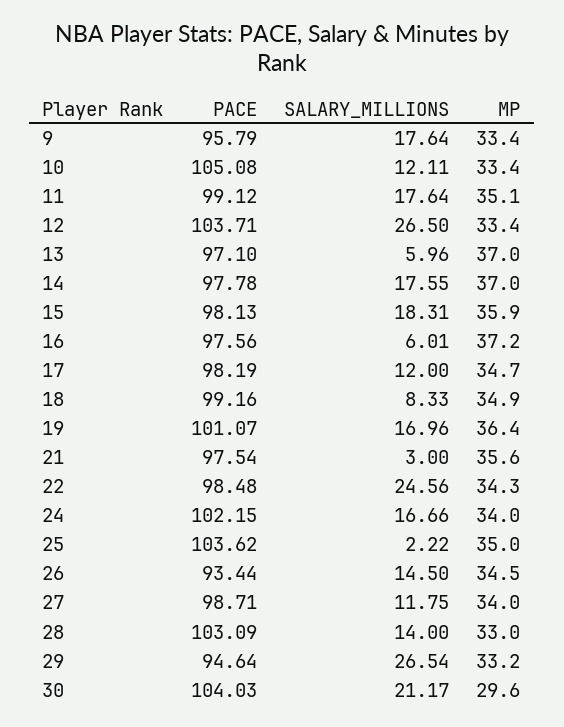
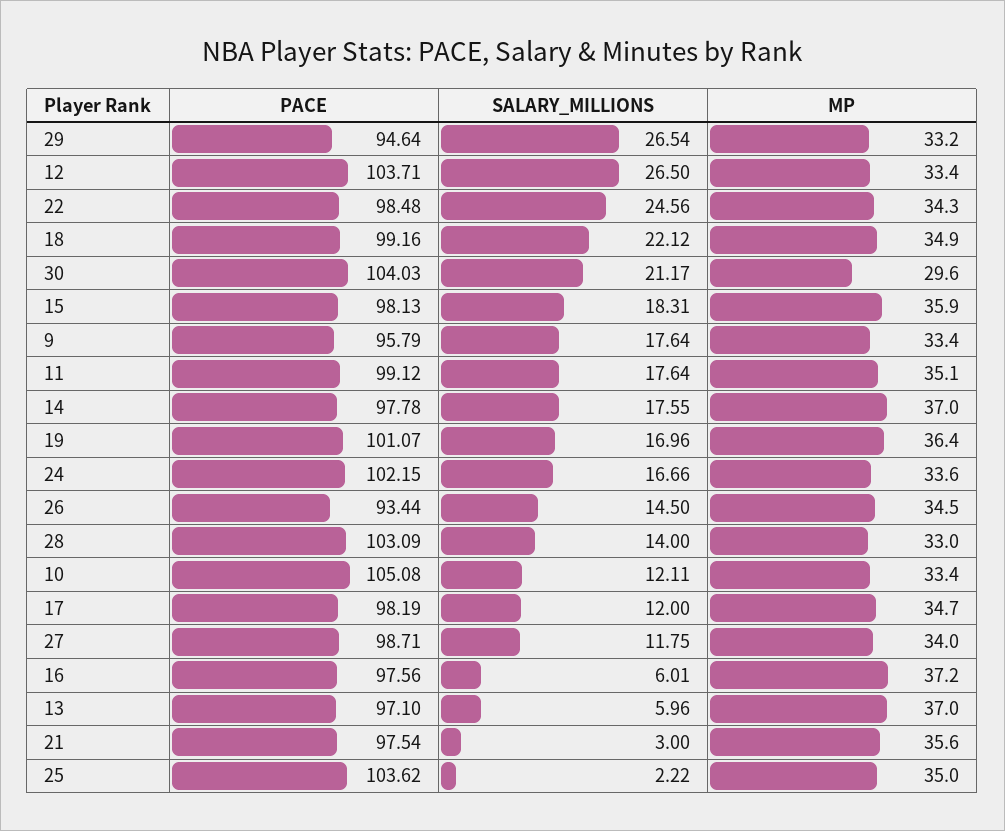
  {
    "PACE": {
      "9": 95.79,
      "10": 105.08,
      "11": 99.12,
      "12": 103.71,
      "13": 97.1,
      "14": 97.78,
      "15": 98.13,
      "16": 97.56,
      "17": 98.19,
      "18": 99.16,
      "19": 101.07,
      "21": 97.54,
      "22": 98.48,
      "24": 102.15,
      "25": 103.62,
      "26": 93.44,
      "27": 98.71,
      "28": 103.09,
      "29": 94.64,
      "30": 104.03
    },
    "SALARY_MILLIONS": {
      "9": 17.64,
      "10": 12.11,
      "11": 17.64,
      "12": 26.5,
      "13": 5.96,
      "14": 17.55,
      "15": 18.31,
      "16": 6.01,
      "17": 12,
-     "18": 8.33,
+     "18": 22.12,
      "19": 16.96,
      "21": 3,
      "22": 24.56,
      "24": 16.66,
      "25": 2.22,
      "26": 14.5,
      "27": 11.75,
      "28": 14,
      "29": 26.54,
      "30": 21.17
    },
    "MP": {
      "9": 33.4,
      "10": 33.4,
      "11": 35.1,
      "12": 33.4,
      "13": 37,
      "14": 37,
      "15": 35.9,
      "16": 37.2,
      "17": 34.7,
      "18": 34.9,
      "19": 36.4,
      "21": 35.6,
      "22": 34.3,
-     "24": 34,
+     "24": 33.6,
      "25": 35,
      "26": 34.5,
      "27": 34,
      "28": 33,
      "29": 33.2,
      "30": 29.6
    }
  }

